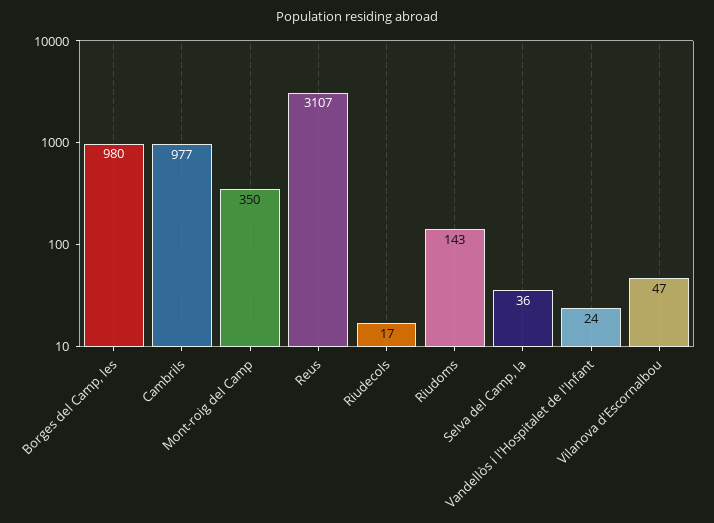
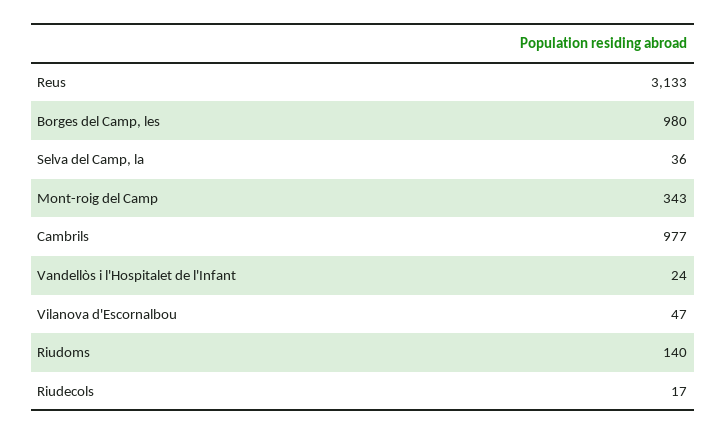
  {
    "Borges del Camp, les": 980,
    "Cambrils": 977,
-   "Mont-roig del Camp": 350,
+   "Mont-roig del Camp": 343,
-   "Reus": 3107,
+   "Reus": 3133,
    "Riudecols": 17,
-   "Riudoms": 143,
+   "Riudoms": 140,
    "Selva del Camp, la": 36,
    "Vandellòs i l'Hospitalet de l'Infant": 24,
    "Vilanova d'Escornalbou": 47
  }

